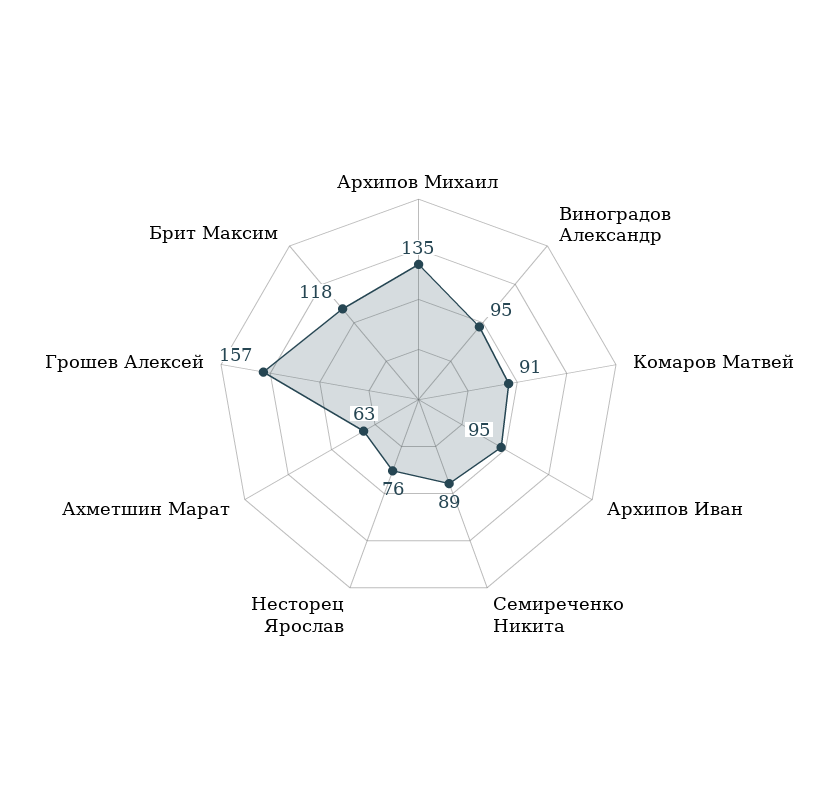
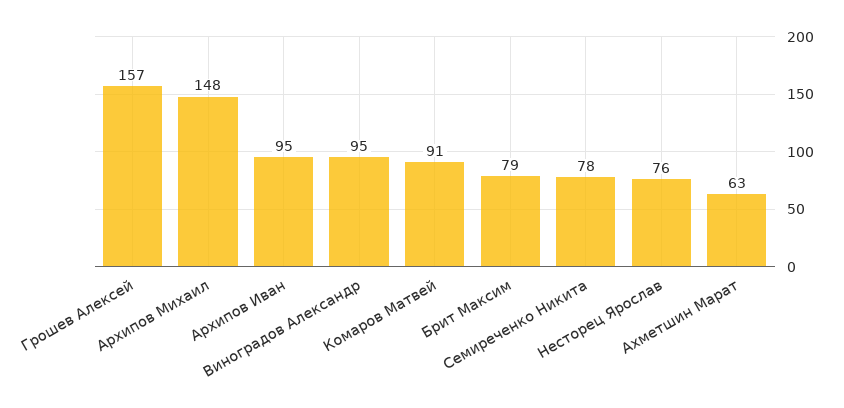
  {
-   "Архипов Михаил": 135,
+   "Архипов Михаил": 148,
    "Виноградов Александр": 95,
    "Комаров Матвей": 91,
    "Архипов Иван": 95,
-   "Семиреченко Никита": 89,
+   "Семиреченко Никита": 78,
    "Несторец Ярослав": 76,
    "Ахметшин Марат": 63,
    "Грошев Алексей": 157,
-   "Брит Максим": 118
+   "Брит Максим": 79
  }

